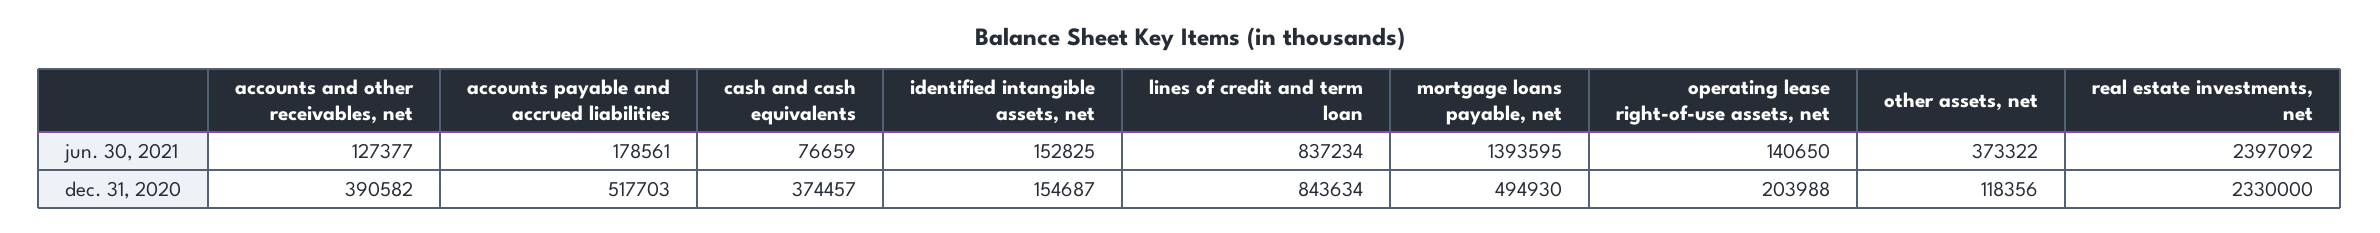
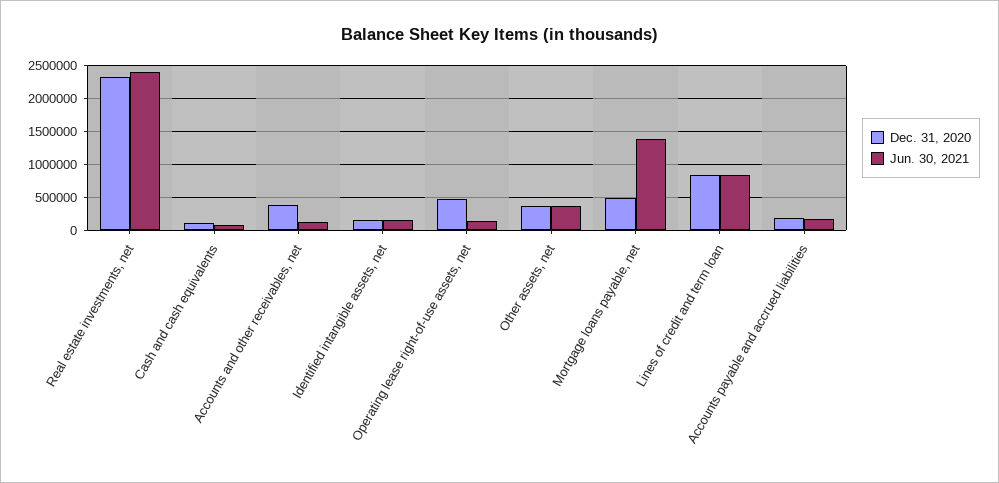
  {
    "jun. 30, 2021": {
      "accounts and other receivables, net": 127377,
      "accounts payable and accrued liabilities": 178561,
      "cash and cash equivalents": 76659,
      "identified intangible assets, net": 152825,
      "lines of credit and term loan": 837234,
      "mortgage loans payable, net": 1393595,
      "operating lease right-of-use assets, net": 140650,
      "other assets, net": 373322,
      "real estate investments, net": 2397092
    },
    "dec. 31, 2020": {
      "accounts and other receivables, net": 390582,
-     "accounts payable and accrued liabilities": 517703,
+     "accounts payable and accrued liabilities": 200000,
-     "cash and cash equivalents": 374457,
+     "cash and cash equivalents": 100000,
      "identified intangible assets, net": 154687,
      "lines of credit and term loan": 843634,
      "mortgage loans payable, net": 494930,
-     "operating lease right-of-use assets, net": 203988,
+     "operating lease right-of-use assets, net": 500000,
-     "other assets, net": 118356,
+     "other assets, net": 400000,
      "real estate investments, net": 2330000
    }
  }

